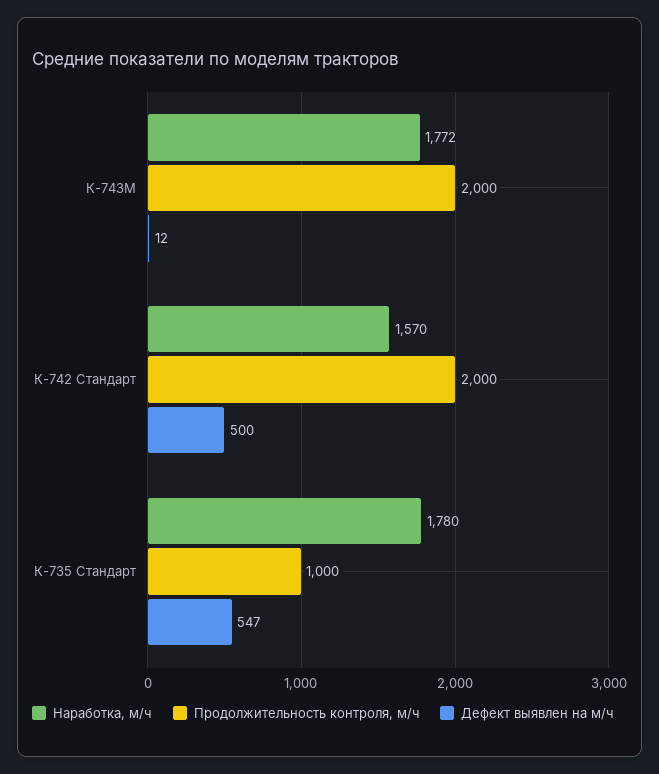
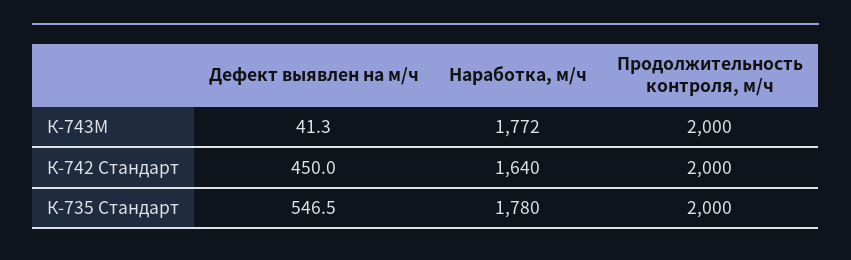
  {
    "Наработка, м/ч": {
      "К-743М": 1772,
-     "К-742 Стандарт": 1570,
+     "К-742 Стандарт": 1640,
      "К-735 Стандарт": 1780
    },
    "Продолжительность контроля, м/ч": {
      "К-743М": 2000,
      "К-742 Стандарт": 2000,
-     "К-735 Стандарт": 1000
+     "К-735 Стандарт": 2000
    },
    "Дефект выявлен на м/ч": {
-     "К-743М": 12,
+     "К-743М": 41.3,
-     "К-742 Стандарт": 500,
+     "К-742 Стандарт": 450,
      "К-735 Стандарт": 546.5
    }
  }

